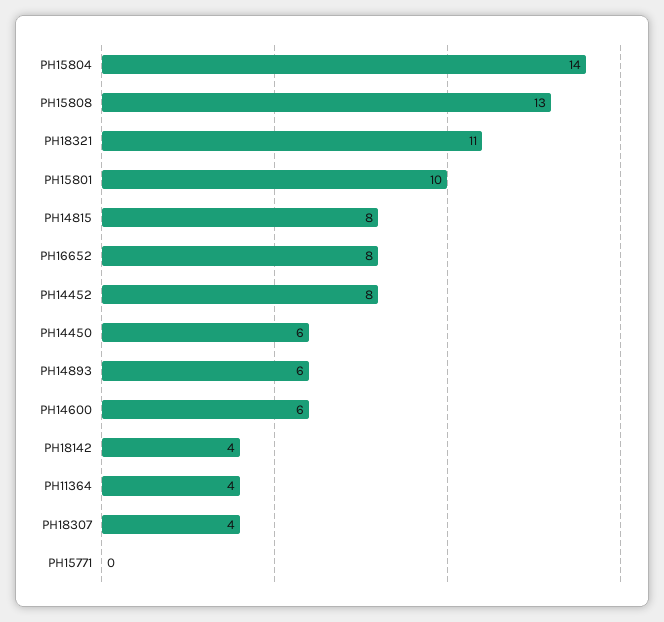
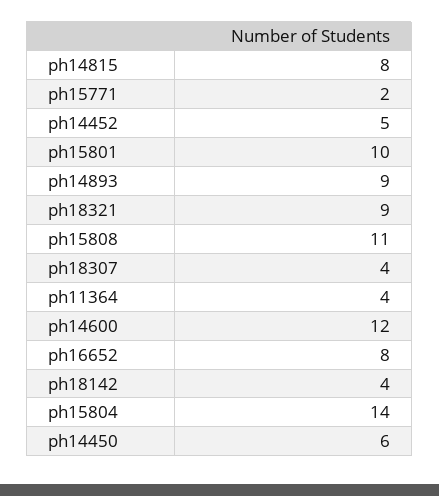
  {
    "PH15804": 14,
-   "PH15808": 13,
+   "PH15808": 11,
-   "PH18321": 11,
+   "PH18321": 9,
    "PH15801": 10,
    "PH14815": 8,
    "PH16652": 8,
-   "PH14452": 8,
+   "PH14452": 5,
    "PH14450": 6,
-   "PH14893": 6,
+   "PH14893": 9,
-   "PH14600": 6,
+   "PH14600": 12,
    "PH18142": 4,
    "PH11364": 4,
    "PH18307": 4,
-   "PH15771": 0
+   "PH15771": 2
  }

